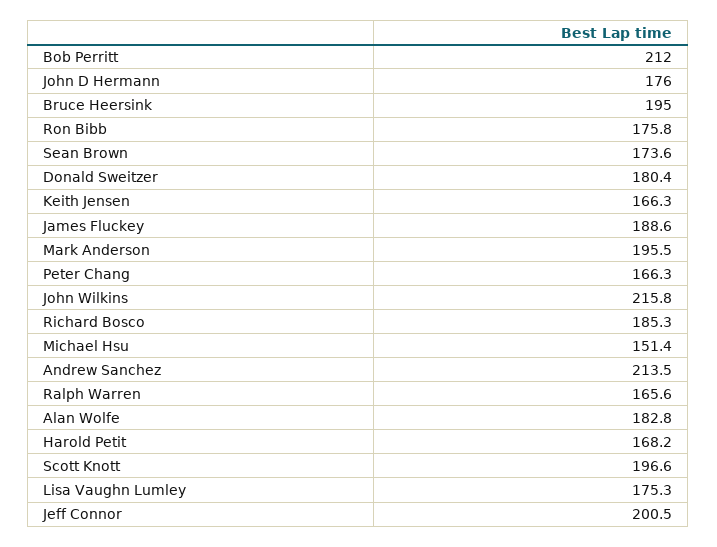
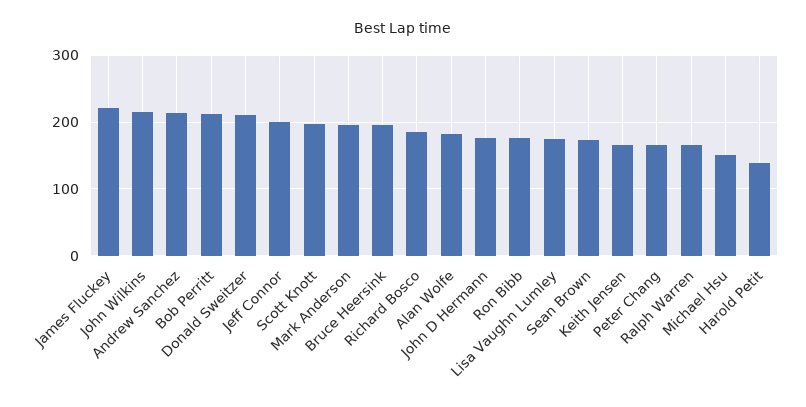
  {
    "Bob Perritt": 212,
    "John D Hermann": 176,
    "Bruce Heersink": 195,
    "Ron Bibb": 175.8,
    "Sean Brown": 173.6,
-   "Donald Sweitzer": 180.4,
+   "Donald Sweitzer": 210,
    "Keith Jensen": 166.3,
-   "James Fluckey": 188.6,
+   "James Fluckey": 220,
    "Mark Anderson": 195.5,
    "Peter Chang": 166.3,
    "John Wilkins": 215.8,
    "Richard Bosco": 185.3,
    "Michael Hsu": 151.4,
    "Andrew Sanchez": 213.5,
    "Ralph Warren": 165.6,
    "Alan Wolfe": 182.8,
-   "Harold Petit": 168.2,
+   "Harold Petit": 140,
    "Scott Knott": 196.6,
    "Lisa Vaughn Lumley": 175.3,
    "Jeff Connor": 200.5
  }

